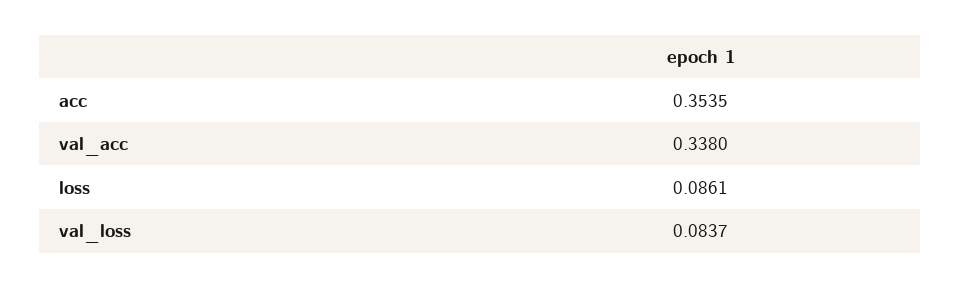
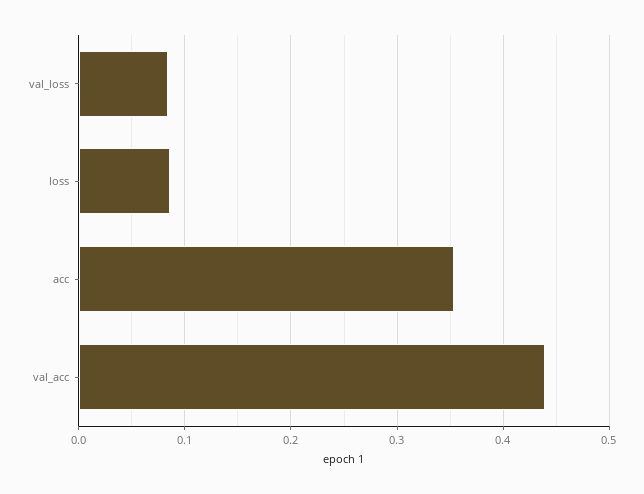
  {
    "acc": 0.3535,
-   "val_acc": 0.338,
+   "val_acc": 0.44,
    "loss": 0.0861,
    "val_loss": 0.0837
  }

